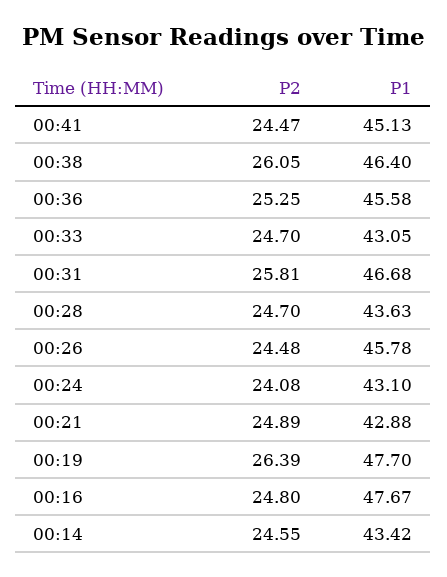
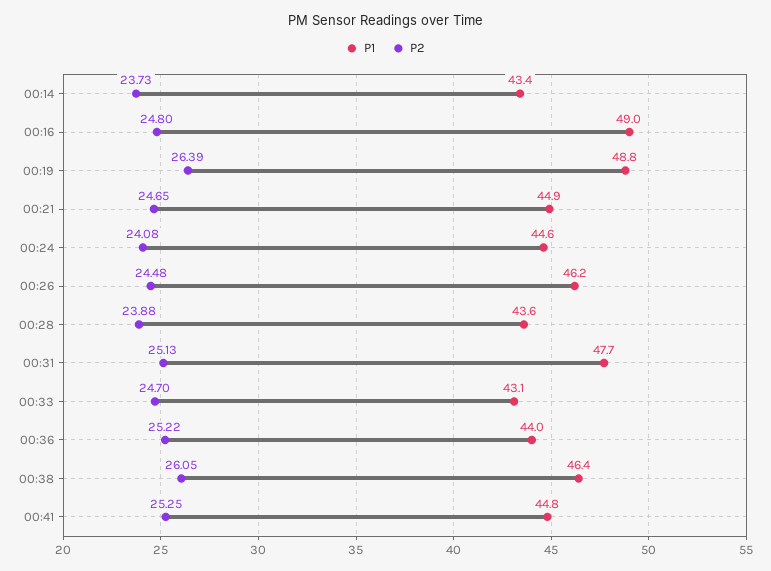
  {
    "P2": {
-     "00:41": 24.47,
+     "00:41": 25.25,
      "00:38": 26.05,
-     "00:36": 25.25,
+     "00:36": 25.22,
      "00:33": 24.7,
-     "00:31": 25.81,
+     "00:31": 25.13,
-     "00:28": 24.7,
+     "00:28": 23.88,
      "00:26": 24.48,
      "00:24": 24.08,
-     "00:21": 24.89,
+     "00:21": 24.65,
      "00:19": 26.39,
      "00:16": 24.8,
-     "00:14": 24.55
+     "00:14": 23.73
    },
    "P1": {
-     "00:41": 45.13,
+     "00:41": 44.8,
      "00:38": 46.4,
-     "00:36": 45.58,
+     "00:36": 44,
      "00:33": 43.05,
-     "00:31": 46.68,
+     "00:31": 47.7,
      "00:28": 43.63,
-     "00:26": 45.78,
+     "00:26": 46.2,
-     "00:24": 43.1,
+     "00:24": 44.6,
-     "00:21": 42.88,
+     "00:21": 44.9,
-     "00:19": 47.7,
+     "00:19": 48.8,
-     "00:16": 47.67,
+     "00:16": 49,
      "00:14": 43.42
    }
  }

